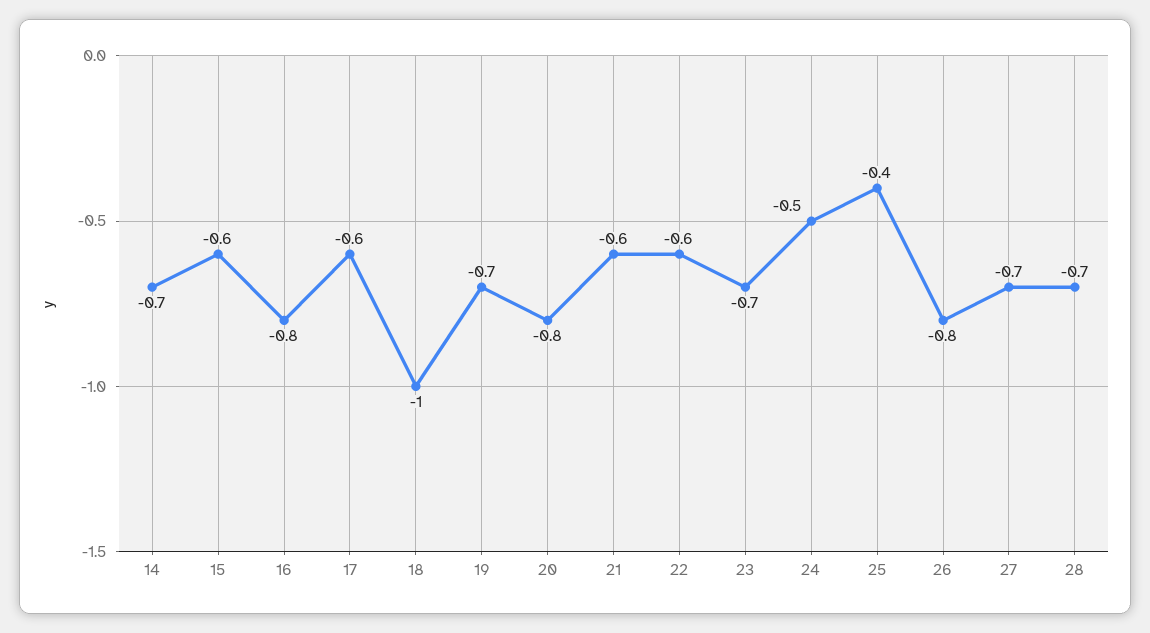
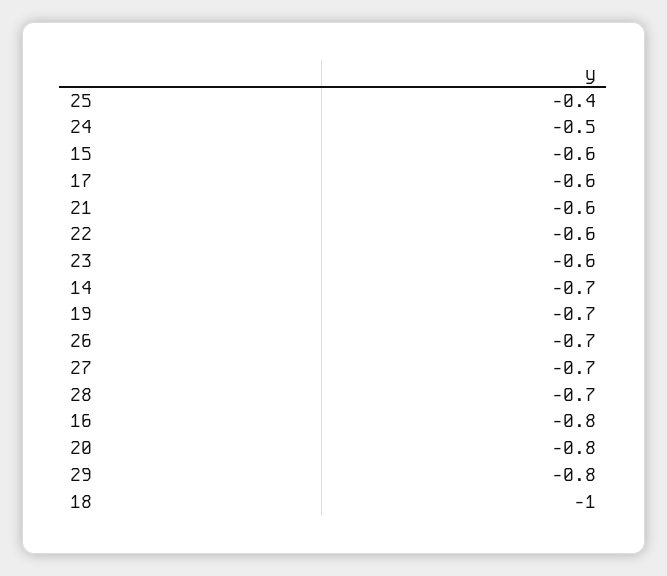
  {
    "14": -0.7,
    "15": -0.6,
    "16": -0.8,
    "17": -0.6,
    "18": -1,
    "19": -0.7,
    "20": -0.8,
    "21": -0.6,
    "22": -0.6,
-   "23": -0.7,
+   "23": -0.6,
    "24": -0.5,
    "25": -0.4,
-   "26": -0.8,
+   "26": -0.7,
    "27": -0.7,
-   "28": -0.7
+   "28": -0.7,
+   "29": -0.8
  }

